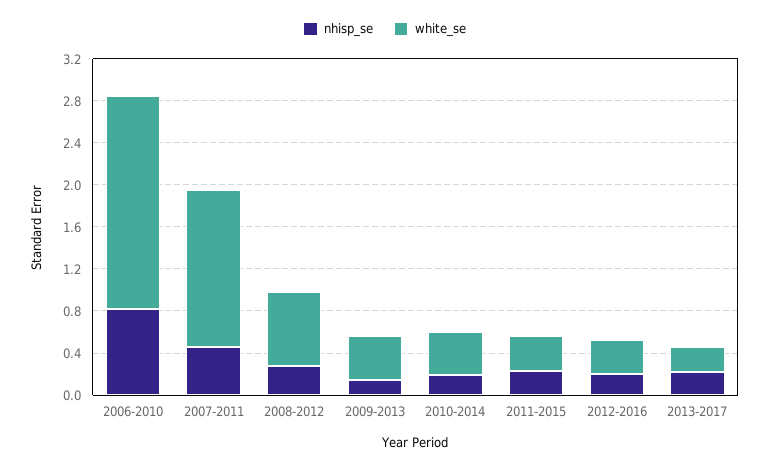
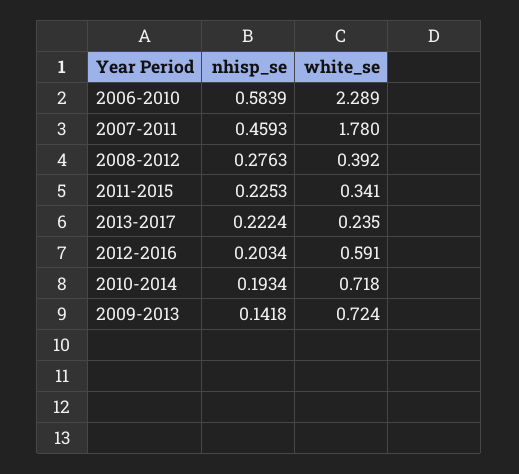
  {
    "nhisp_se": {
-     "2006-2010": 0.8,
+     "2006-2010": 0.5839,
      "2007-2011": 0.4593,
      "2008-2012": 0.2763,
      "2009-2013": 0.1418,
      "2010-2014": 0.1934,
      "2011-2015": 0.2253,
      "2012-2016": 0.2034,
      "2013-2017": 0.2224
    },
    "white_se": {
-     "2006-2010": 2,
+     "2006-2010": 2.289,
-     "2007-2011": 1.5,
+     "2007-2011": 1.78,
-     "2008-2012": 0.7,
+     "2008-2012": 0.392,
-     "2009-2013": 0.4,
+     "2009-2013": 0.724,
-     "2010-2014": 0.4,
+     "2010-2014": 0.718,
      "2011-2015": 0.341,
-     "2012-2016": 0.3,
+     "2012-2016": 0.591,
      "2013-2017": 0.235
    }
  }

